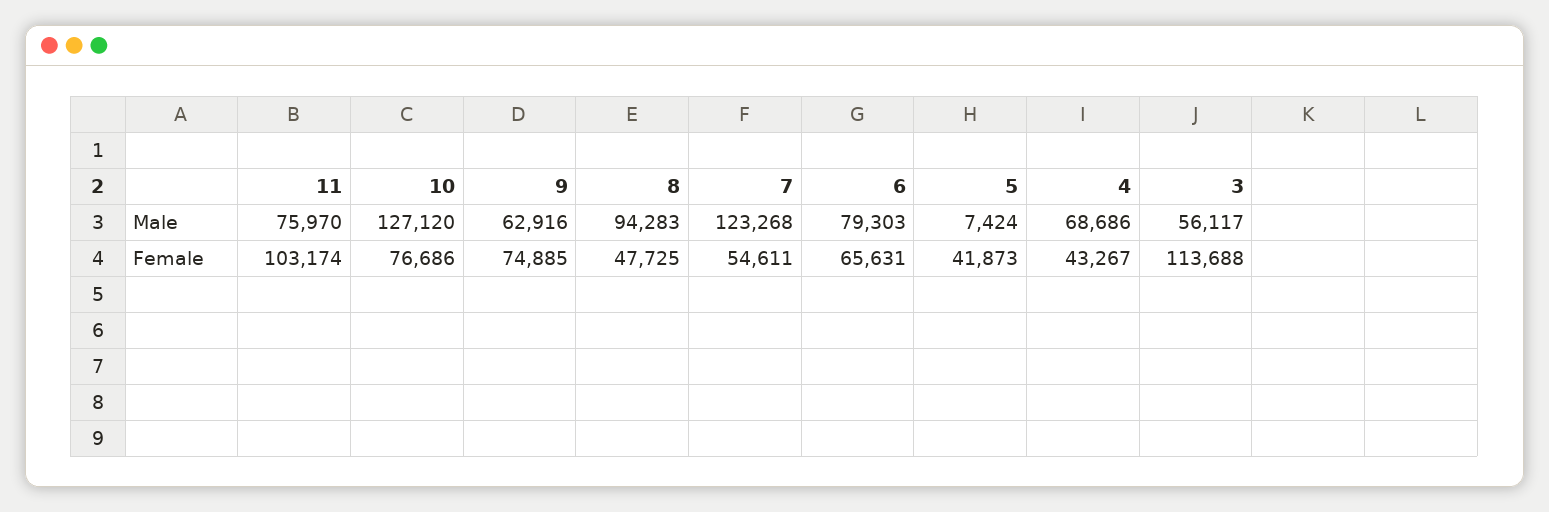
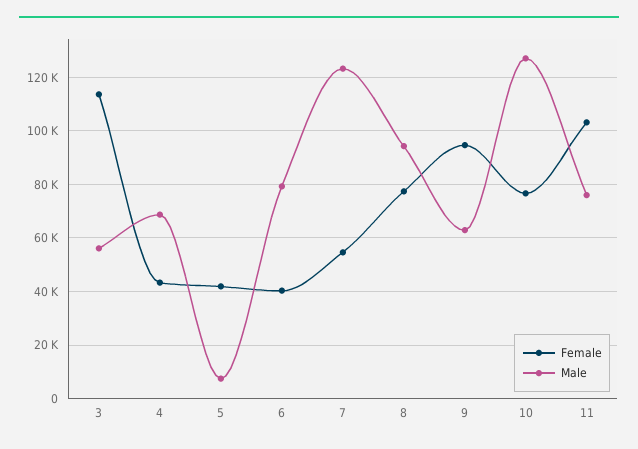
  {
    "Male": {
      "11": 75970,
      "10": 127120,
      "9": 62916,
      "8": 94283,
      "7": 123268,
      "6": 79303,
      "5": 7424,
      "4": 68686,
      "3": 56117
    },
    "Female": {
      "11": 103174,
      "10": 76686,
-     "9": 74885,
+     "9": 95000,
-     "8": 47725,
+     "8": 77500,
      "7": 54611,
-     "6": 65631,
+     "6": 40000,
      "5": 41873,
      "4": 43267,
      "3": 113688
    }
  }

